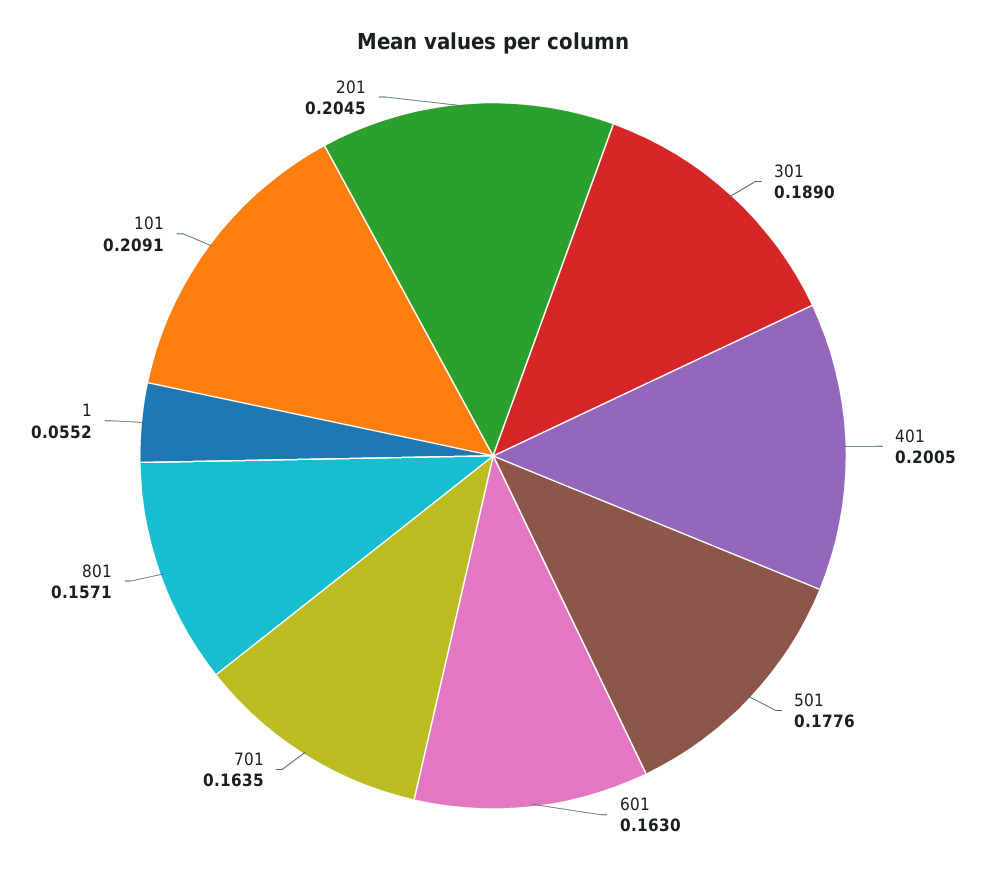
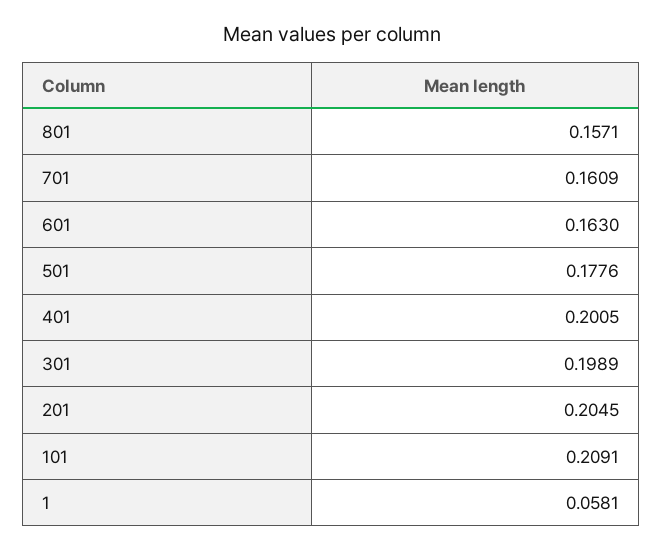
  {
-   "301": 0.189,
+   "301": 0.1989,
    "401": 0.2005,
    "501": 0.1776,
    "601": 0.163,
-   "701": 0.1635,
+   "701": 0.1609,
    "801": 0.1571,
-   "1": 0.0552,
+   "1": 0.0581,
    "101": 0.2091,
    "201": 0.2045
  }

